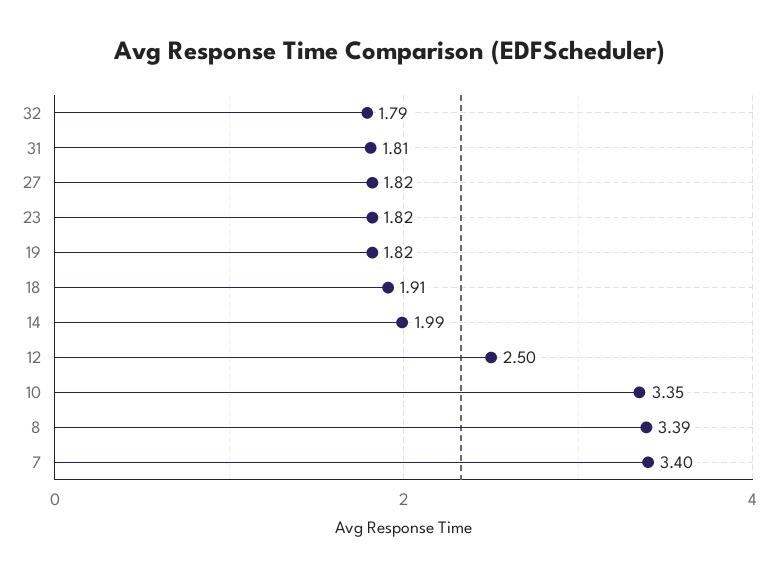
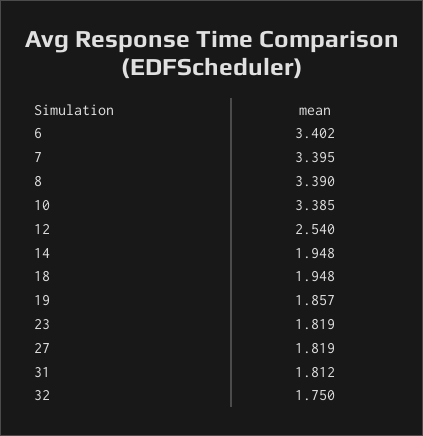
  {
-   "32": 1.79,
+   "32": 1.75,
    "31": 1.812,
    "27": 1.819,
    "23": 1.819,
-   "19": 1.82,
+   "19": 1.857,
-   "18": 1.91,
+   "18": 1.948,
-   "14": 1.99,
+   "14": 1.948,
-   "12": 2.5,
+   "12": 2.54,
-   "10": 3.35,
+   "10": 3.385,
    "8": 3.39,
-   "7": 3.395
+   "7": 3.395,
+   "6": 3.402
  }

